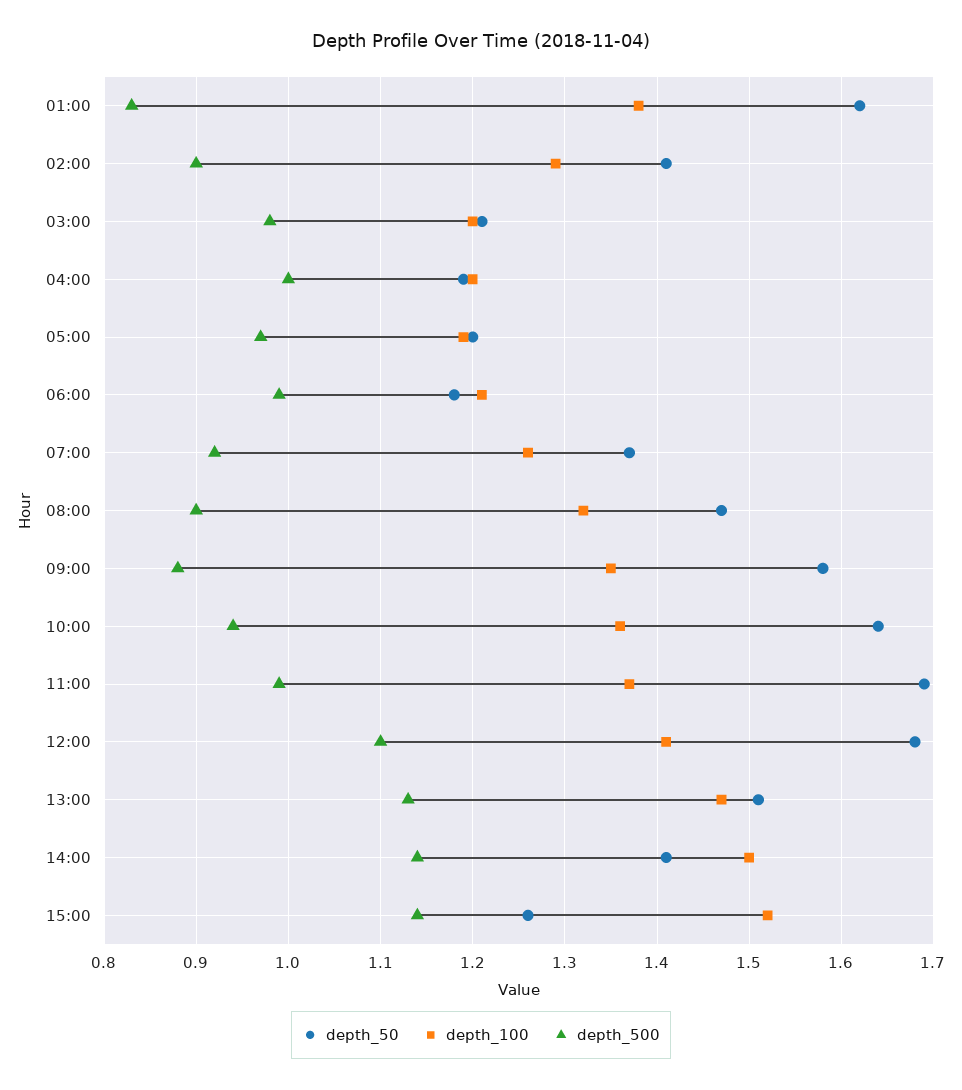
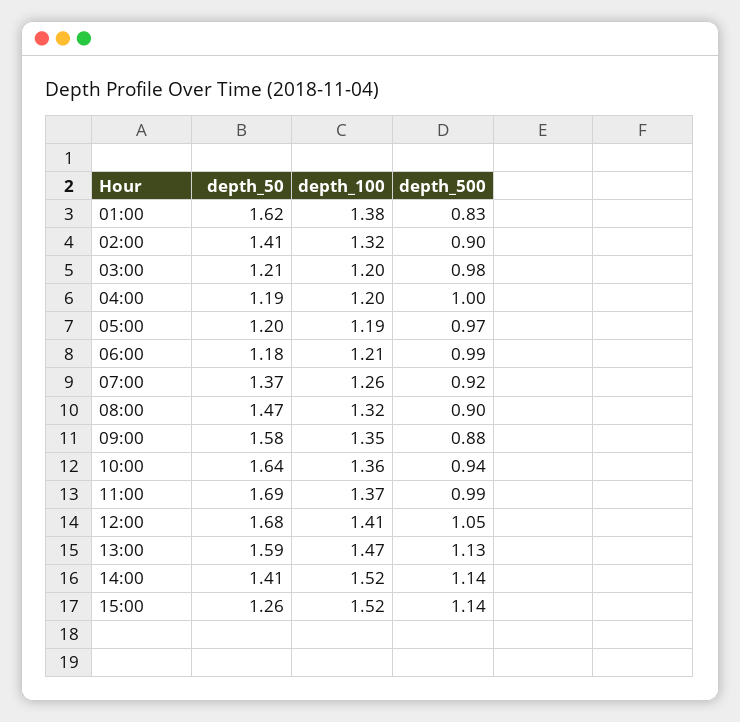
  {
    "depth_50": {
      "01:00": 1.62,
      "02:00": 1.41,
      "03:00": 1.21,
      "04:00": 1.19,
      "05:00": 1.2,
      "06:00": 1.18,
      "07:00": 1.37,
      "08:00": 1.47,
      "09:00": 1.58,
      "10:00": 1.64,
      "11:00": 1.69,
      "12:00": 1.68,
-     "13:00": 1.51,
+     "13:00": 1.59,
      "14:00": 1.41,
      "15:00": 1.26
    },
    "depth_100": {
      "01:00": 1.38,
-     "02:00": 1.29,
+     "02:00": 1.32,
      "03:00": 1.2,
      "04:00": 1.2,
      "05:00": 1.19,
      "06:00": 1.21,
      "07:00": 1.26,
      "08:00": 1.32,
      "09:00": 1.35,
      "10:00": 1.36,
      "11:00": 1.37,
      "12:00": 1.41,
      "13:00": 1.47,
-     "14:00": 1.5,
+     "14:00": 1.52,
      "15:00": 1.52
    },
    "depth_500": {
      "01:00": 0.83,
      "02:00": 0.9,
      "03:00": 0.98,
      "04:00": 1,
      "05:00": 0.97,
      "06:00": 0.99,
      "07:00": 0.92,
      "08:00": 0.9,
      "09:00": 0.88,
      "10:00": 0.94,
      "11:00": 0.99,
-     "12:00": 1.1,
+     "12:00": 1.05,
      "13:00": 1.13,
      "14:00": 1.14,
      "15:00": 1.14
    }
  }

